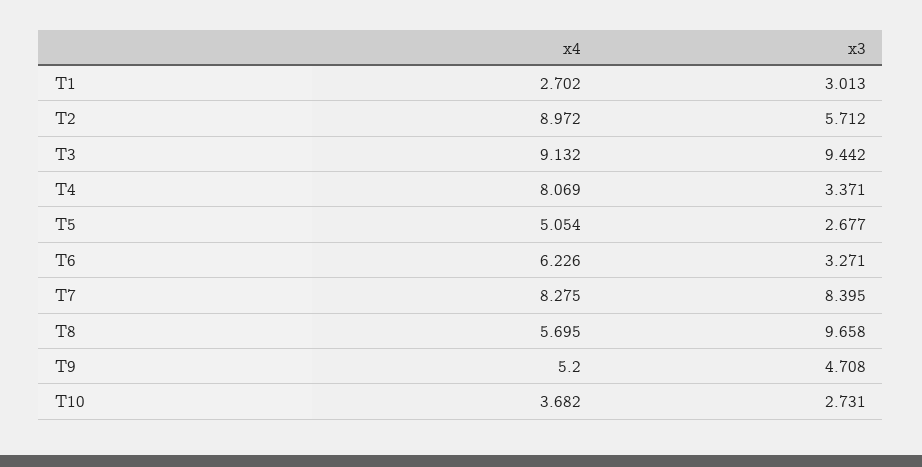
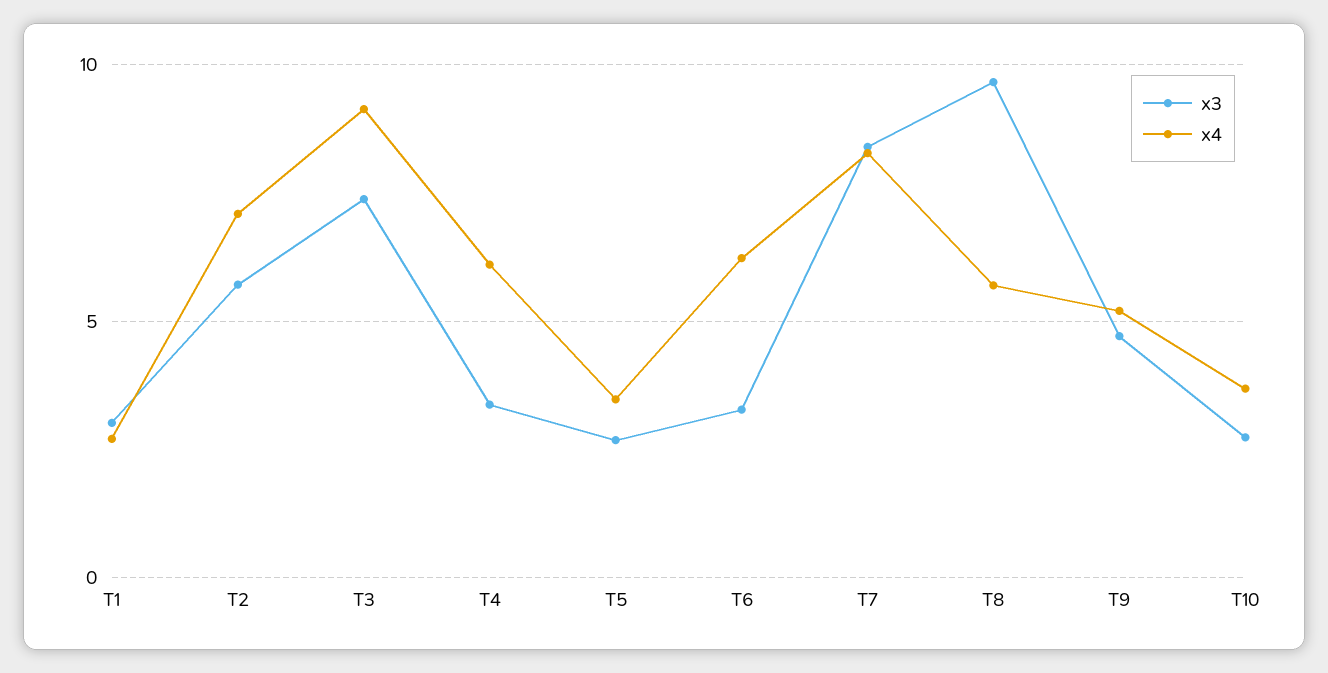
  {
    "x4": {
      "T1": 2.702,
-     "T2": 8.972,
+     "T2": 7,
      "T3": 9.132,
-     "T4": 8.069,
+     "T4": 6,
-     "T5": 5.054,
+     "T5": 3.5,
      "T6": 6.226,
      "T7": 8.275,
      "T8": 5.695,
      "T9": 5.2,
      "T10": 3.682
    },
    "x3": {
      "T1": 3.013,
      "T2": 5.712,
-     "T3": 9.442,
+     "T3": 7.5,
      "T4": 3.371,
      "T5": 2.677,
      "T6": 3.271,
      "T7": 8.395,
      "T8": 9.658,
      "T9": 4.708,
      "T10": 2.731
    }
  }

